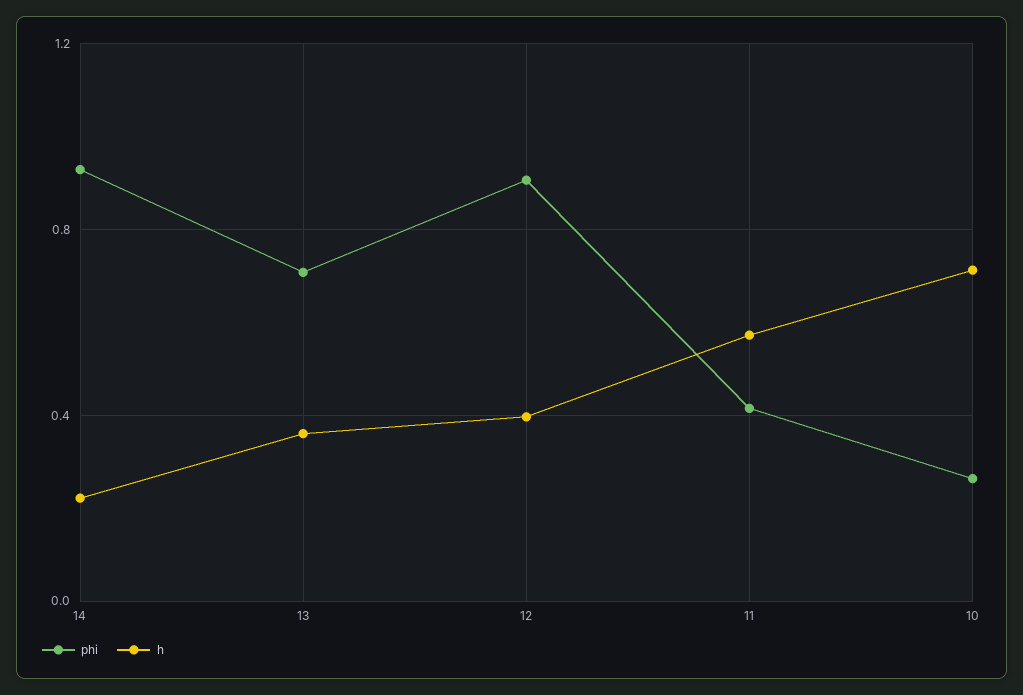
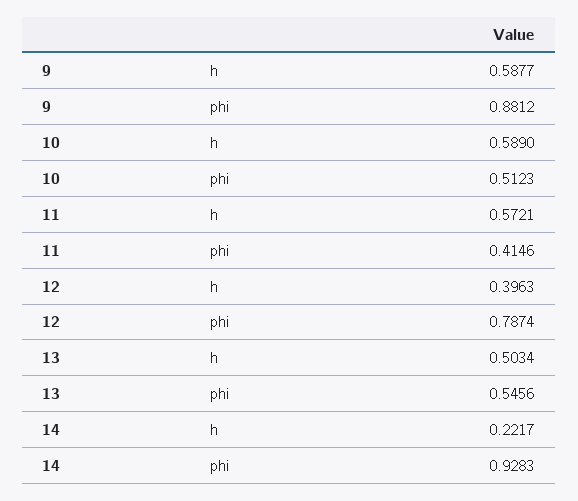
  {
    "phi": {
      "14": 0.9283,
-     "13": 0.7,
+     "13": 0.5456,
-     "12": 0.9,
+     "12": 0.7874,
      "11": 0.4146,
-     "10": 0.25
+     "10": 0.5123,
+     "9": 0.8812
    },
    "h": {
      "14": 0.2217,
-     "13": 0.35,
+     "13": 0.5034,
      "12": 0.3963,
      "11": 0.5721,
-     "10": 0.7
+     "10": 0.589,
+     "9": 0.5877
    }
  }

